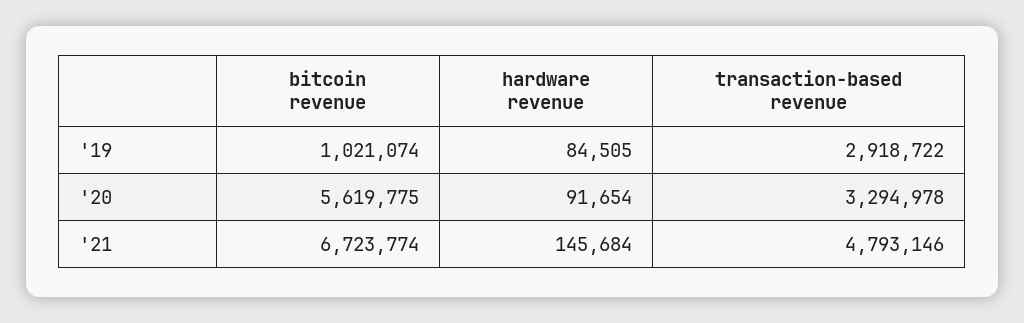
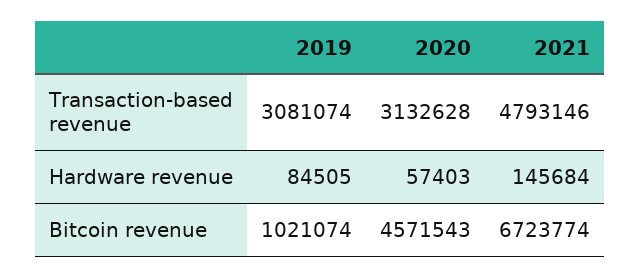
  {
    "bitcoin revenue": {
      "'19": 1021074,
-     "'20": 5619775,
+     "'20": 4571543,
      "'21": 6723774
    },
    "hardware revenue": {
      "'19": 84505,
-     "'20": 91654,
+     "'20": 57403,
      "'21": 145684
    },
    "transaction-based revenue": {
-     "'19": 2918722,
+     "'19": 3081074,
-     "'20": 3294978,
+     "'20": 3132628,
      "'21": 4793146
    }
  }

